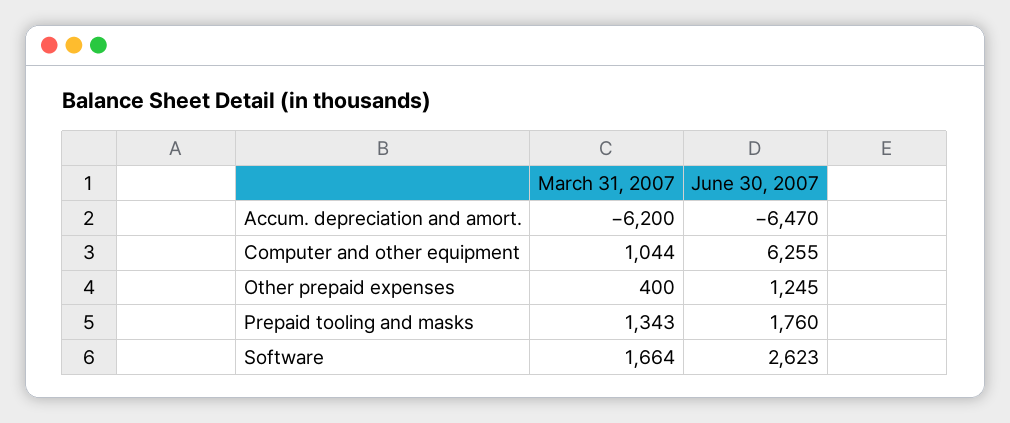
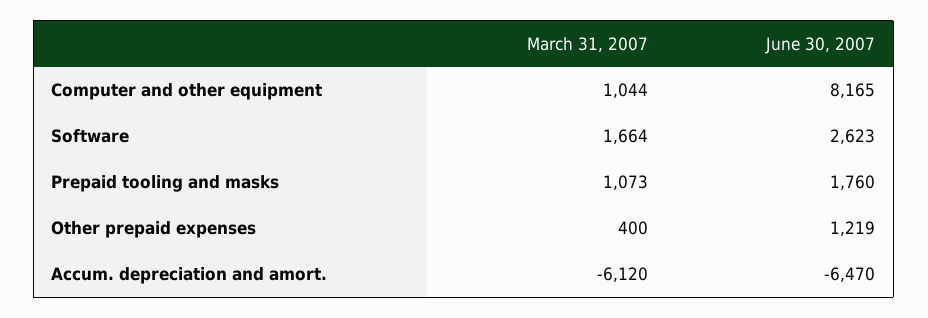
  {
    "March 31, 2007": {
-     "Accum. depreciation and amort.": -6200,
+     "Accum. depreciation and amort.": -6120,
      "Computer and other equipment": 1044,
      "Other prepaid expenses": 400,
-     "Prepaid tooling and masks": 1343,
+     "Prepaid tooling and masks": 1073,
      "Software": 1664
    },
    "June 30, 2007": {
      "Accum. depreciation and amort.": -6470,
-     "Computer and other equipment": 6255,
+     "Computer and other equipment": 8165,
-     "Other prepaid expenses": 1245,
+     "Other prepaid expenses": 1219,
      "Prepaid tooling and masks": 1760,
      "Software": 2623
    }
  }

